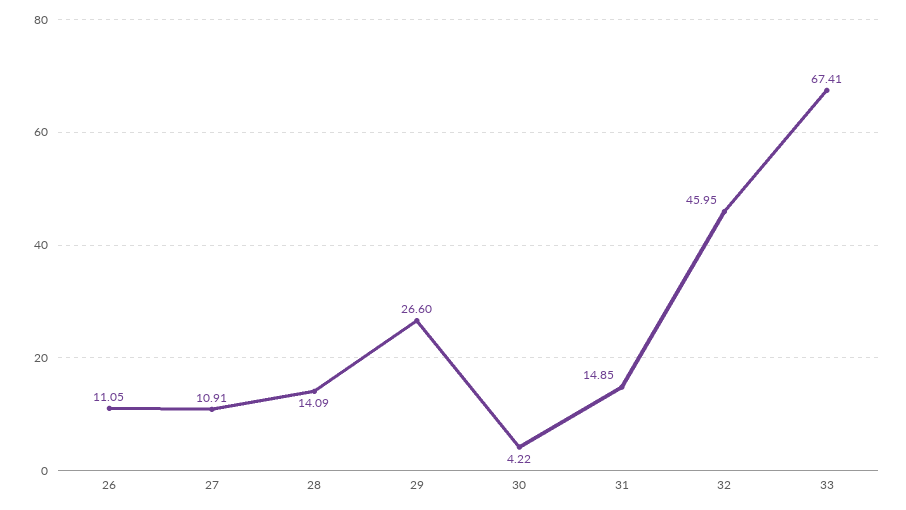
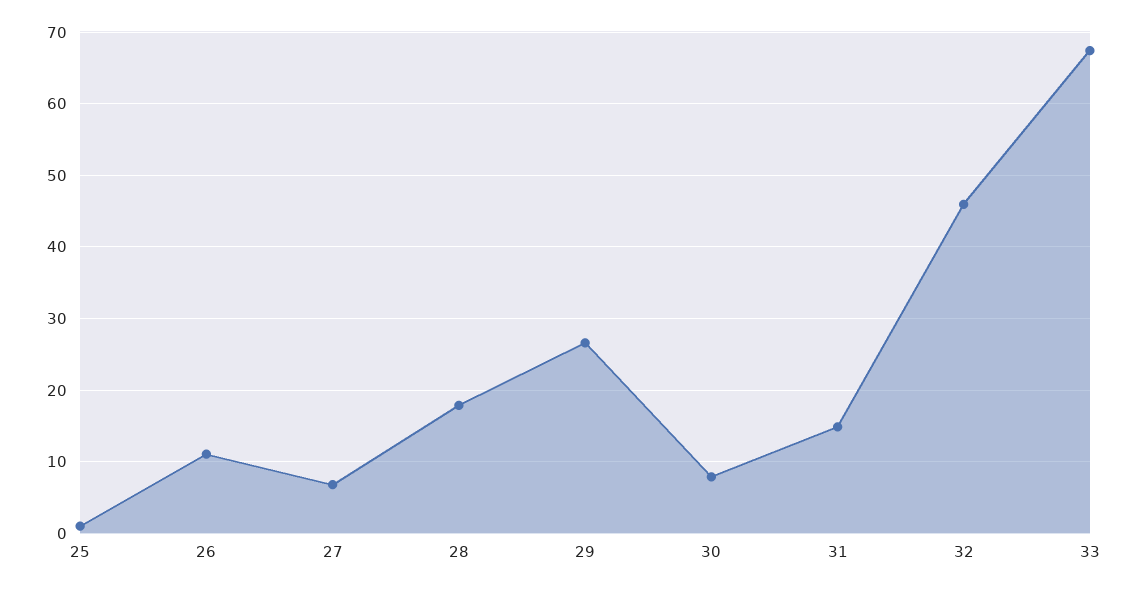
  {
    "26": 11.05,
-   "27": 10.91,
+   "27": 7,
-   "28": 14.09,
+   "28": 18,
    "29": 26.6,
-   "30": 4.22,
+   "30": 8,
    "31": 14.85,
    "32": 45.95,
-   "33": 67.41
+   "33": 67.41,
+   "25": 1
  }

